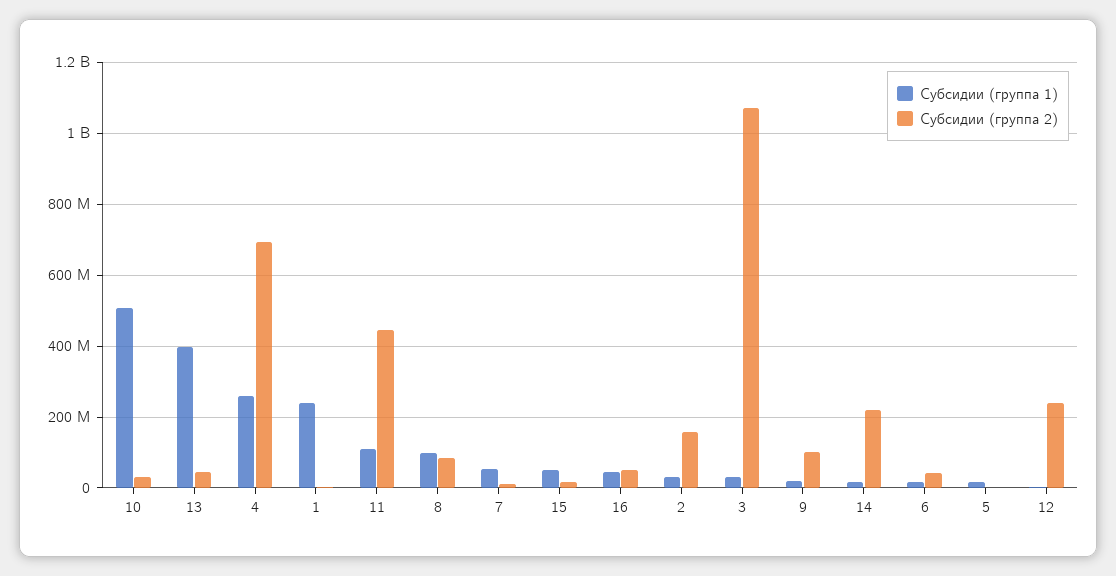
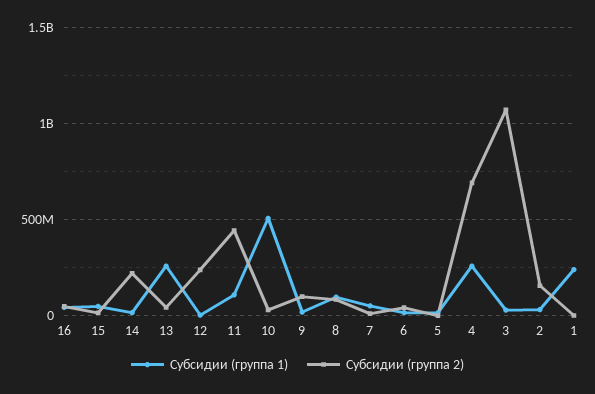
  {
    "Субсидии (группа 1)": {
      "10": 500000000,
-     "13": 400000000,
+     "13": 250000000,
      "4": 260000000,
      "1": 240000000,
      "11": 100000000,
      "8": 100000000,
      "7": 60000000,
      "15": 40000000,
      "16": 40000000,
      "2": 40000000,
      "3": 40000000,
      "9": 20000000,
      "14": 20000000,
      "6": 20000000,
      "5": 20000000,
      "12": 0
    },
    "Субсидии (группа 2)": {
      "10": 40000000,
      "13": 40000000,
      "4": 700000000,
      "1": 0,
      "11": 440000000,
      "8": 80000000,
      "7": 20000000,
      "15": 20000000,
      "16": 40000000,
      "2": 160000000,
      "3": 1080000000,
      "9": 100000000,
      "14": 220000000,
      "6": 40000000,
      "5": 0,
      "12": 240000000
    }
  }

